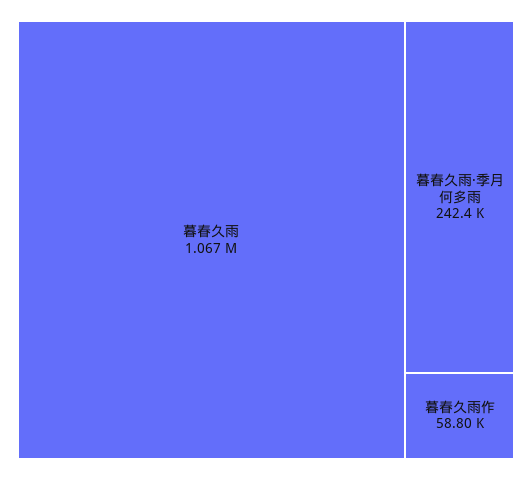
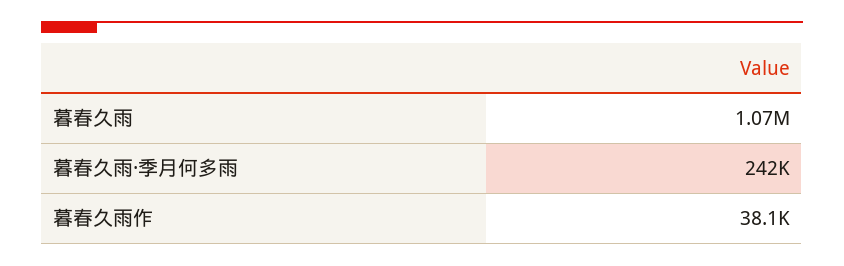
  {
    "暮春久雨": 1067000,
    "暮春久雨·季月何多雨": 242400,
-   "暮春久雨作": 58800
+   "暮春久雨作": 38100
  }

